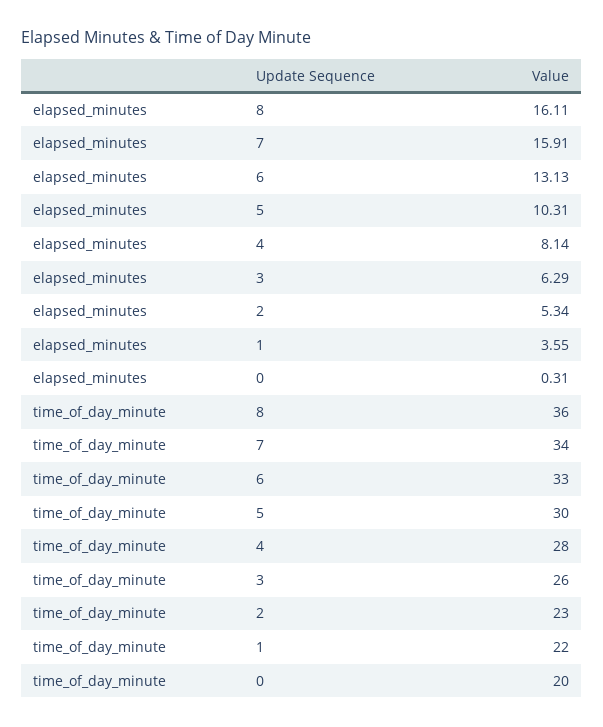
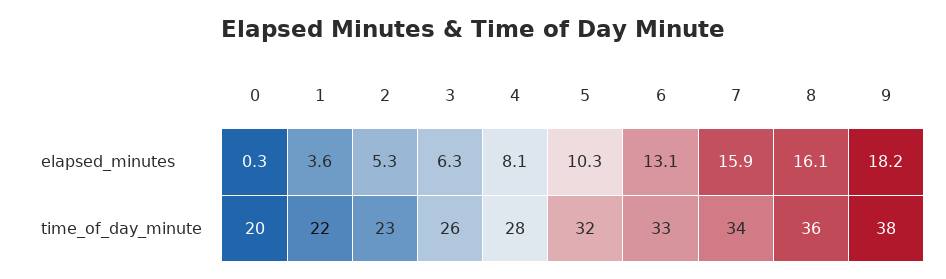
  {
    "elapsed_minutes": {
      "8": 16.11,
      "7": 15.91,
      "6": 13.13,
      "5": 10.31,
      "4": 8.14,
      "3": 6.29,
      "2": 5.34,
      "1": 3.55,
-     "0": 0.31
+     "0": 0.31,
+     "9": 18.2
    },
    "time_of_day_minute": {
      "8": 36,
      "7": 34,
      "6": 33,
-     "5": 30,
+     "5": 32,
      "4": 28,
      "3": 26,
      "2": 23,
      "1": 22,
-     "0": 20
+     "0": 20,
+     "9": 38
    }
  }

